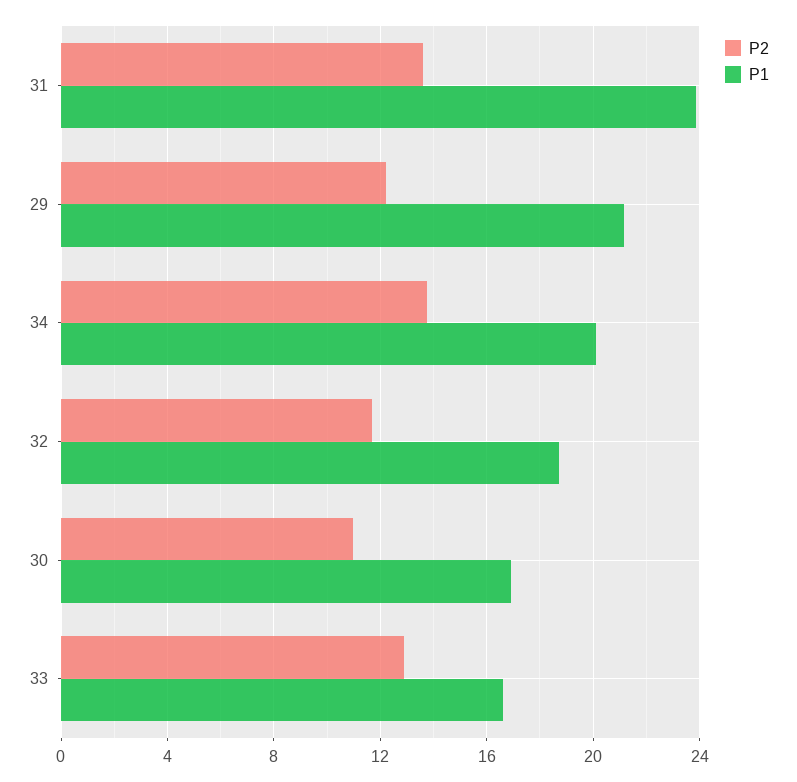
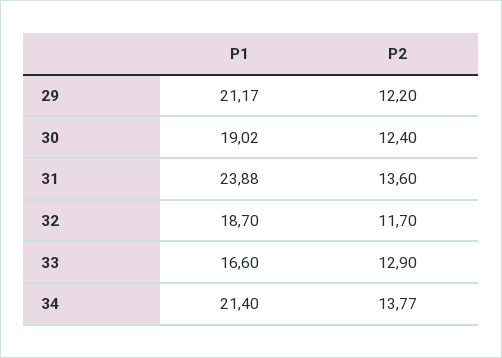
  {
    "P2": {
      "31": 13.6,
      "29": 12.2,
      "34": 13.77,
      "32": 11.7,
-     "30": 11,
+     "30": 12.4,
      "33": 12.9
    },
    "P1": {
      "31": 23.88,
      "29": 21.17,
-     "34": 20,
+     "34": 21.4,
      "32": 18.7,
-     "30": 17,
+     "30": 19.02,
      "33": 16.6
    }
  }

